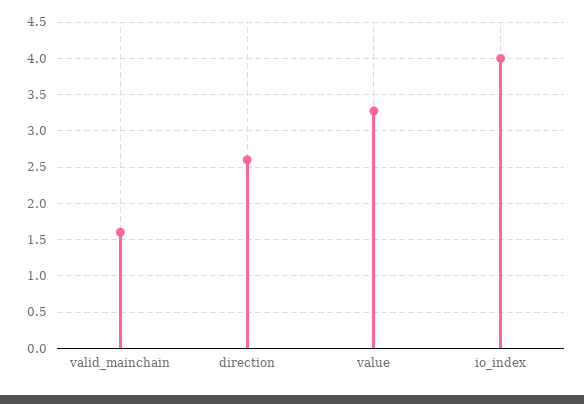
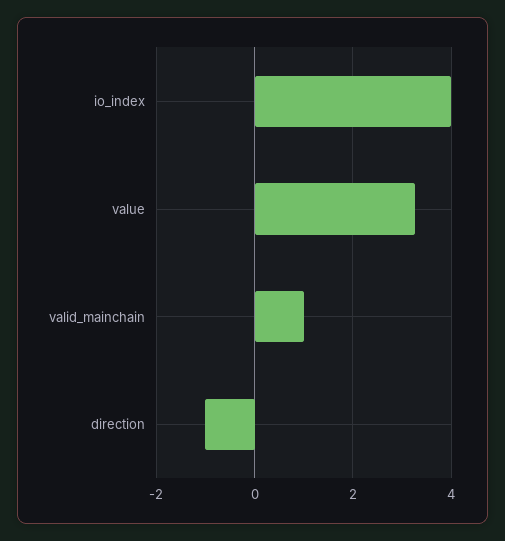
  {
-   "valid_mainchain": 1.6,
+   "valid_mainchain": 1,
-   "direction": 2.6,
+   "direction": -1,
    "value": 3.3,
    "io_index": 4
  }

